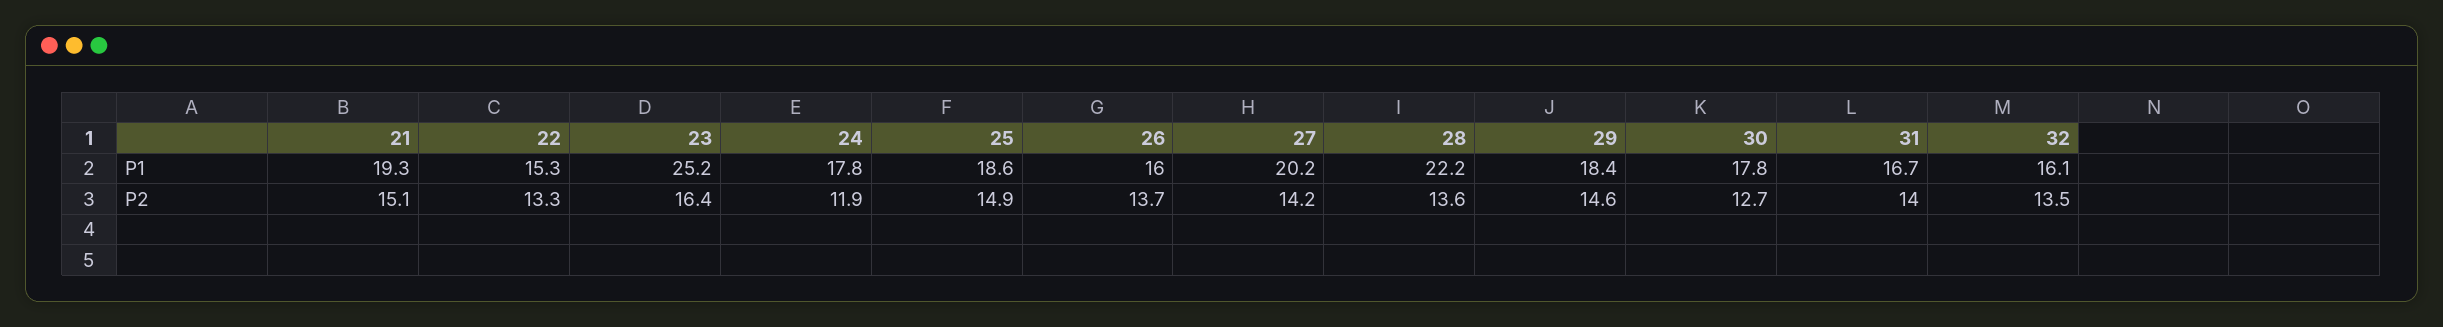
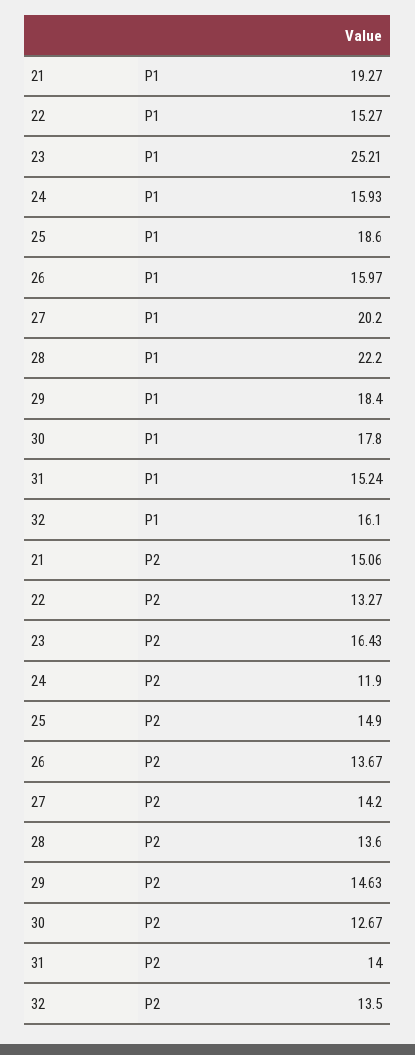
  {
    "21": {
      "P1": 19.27,
      "P2": 15.06
    },
    "22": {
      "P1": 15.27,
      "P2": 13.27
    },
    "23": {
      "P1": 25.21,
      "P2": 16.43
    },
    "24": {
-     "P1": 17.8,
+     "P1": 15.93,
      "P2": 11.9
    },
    "25": {
      "P1": 18.6,
      "P2": 14.9
    },
    "26": {
      "P1": 15.97,
      "P2": 13.67
    },
    "27": {
      "P1": 20.2,
      "P2": 14.2
    },
    "28": {
      "P1": 22.2,
      "P2": 13.6
    },
    "29": {
      "P1": 18.4,
      "P2": 14.63
    },
    "30": {
      "P1": 17.8,
      "P2": 12.67
    },
    "31": {
-     "P1": 16.7,
+     "P1": 15.24,
      "P2": 14
    },
    "32": {
      "P1": 16.1,
      "P2": 13.5
    }
  }

